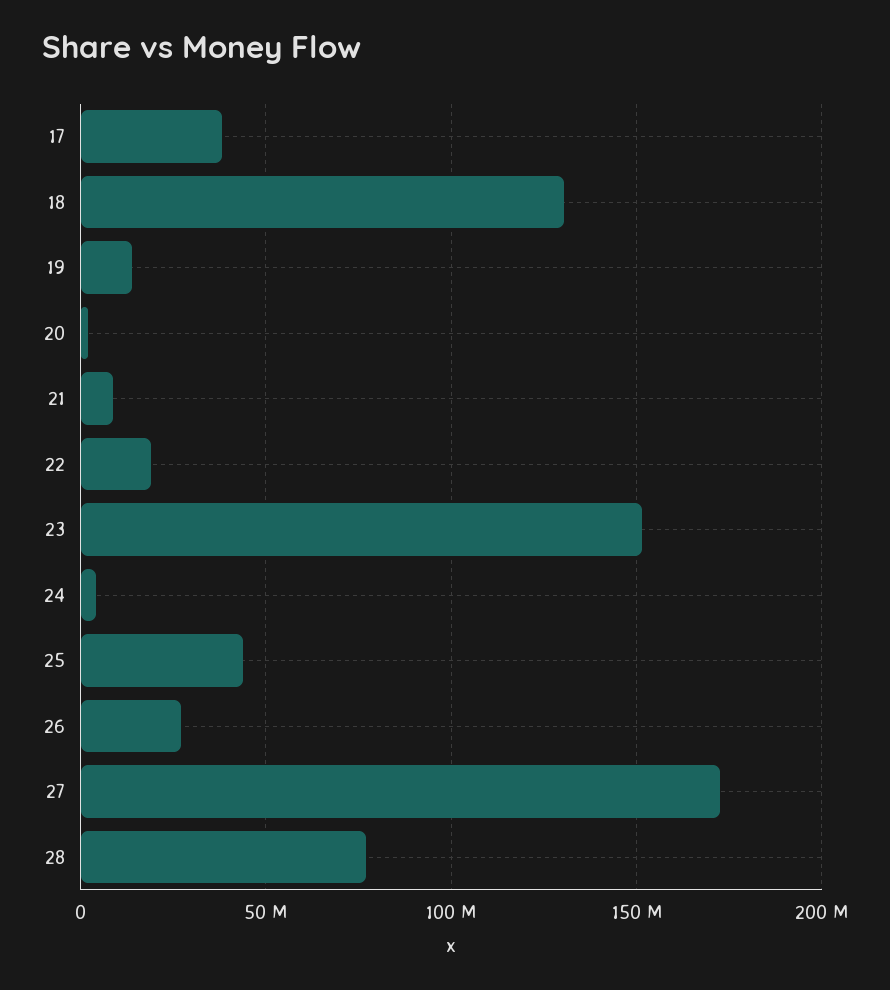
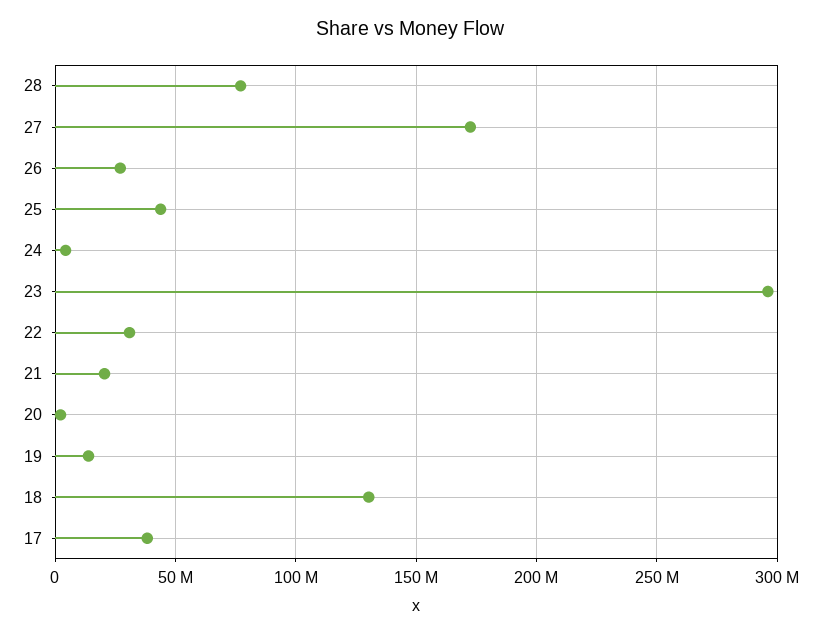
  {
    "17": 40000000,
    "18": 130000000,
    "19": 15000000,
    "20": 0,
-   "21": 10000000,
+   "21": 20000000,
-   "22": 20000000,
+   "22": 30000000,
-   "23": 150000000,
+   "23": 295000000,
    "24": 5000000,
    "25": 45000000,
    "26": 25000000,
    "27": 175000000,
    "28": 75000000
  }

